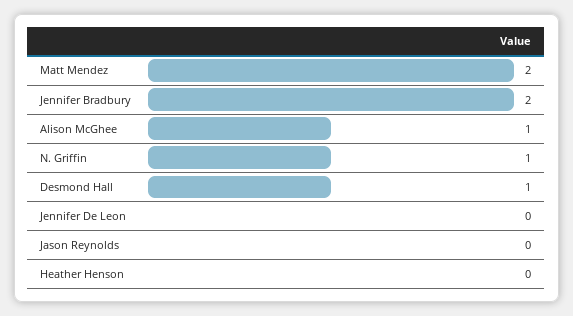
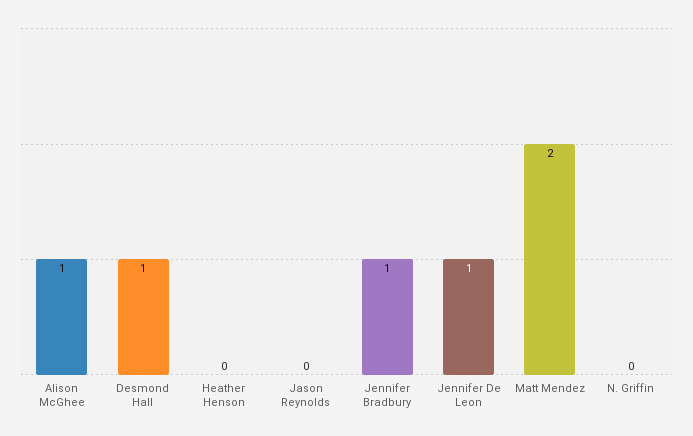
  {
    "Matt Mendez": 2,
-   "Jennifer Bradbury": 2,
+   "Jennifer Bradbury": 1,
    "Alison McGhee": 1,
-   "N. Griffin": 1,
+   "N. Griffin": 0,
    "Desmond Hall": 1,
-   "Jennifer De Leon": 0,
+   "Jennifer De Leon": 1,
    "Jason Reynolds": 0,
    "Heather Henson": 0
  }

